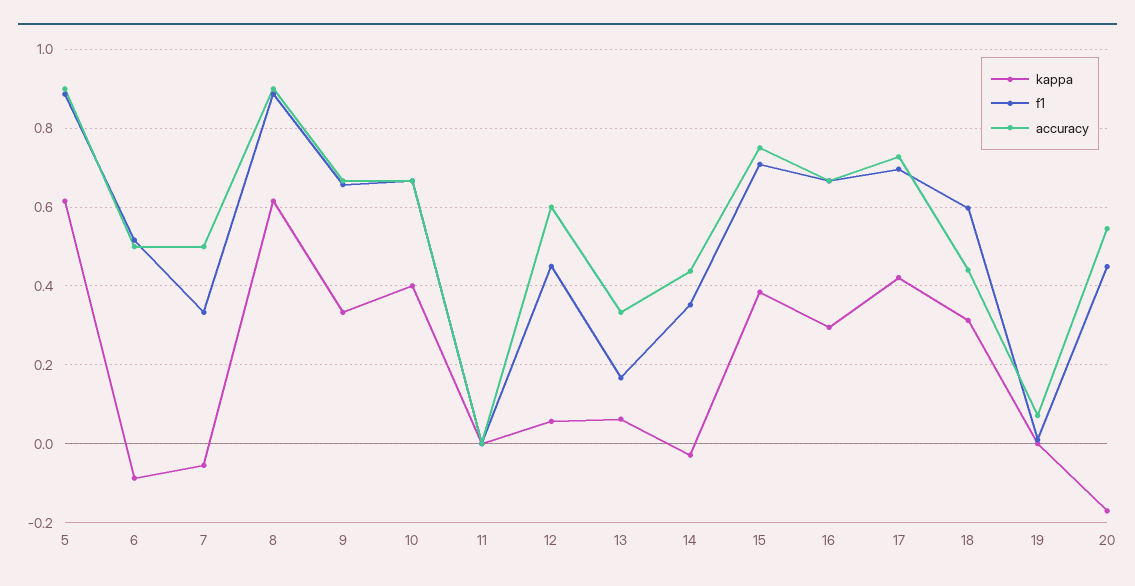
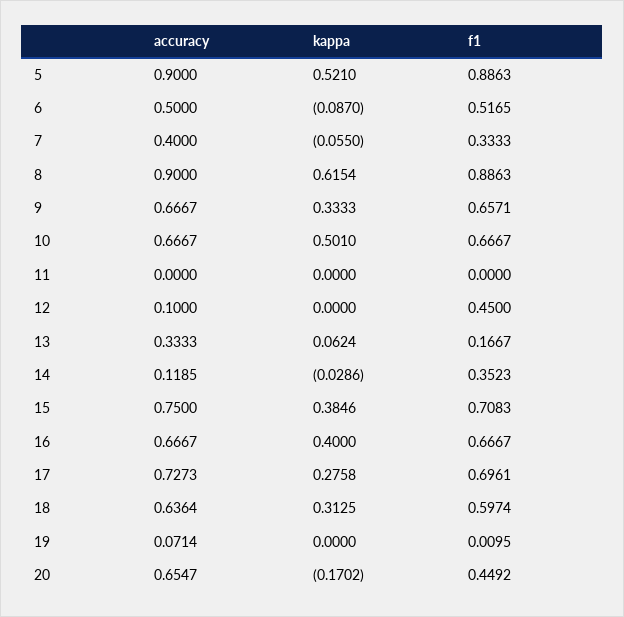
  {
    "kappa": {
-     "5": 0.62,
+     "5": 0.521,
      "6": -0.087,
      "7": -0.055,
      "8": 0.6154,
      "9": 0.3333,
-     "10": 0.4,
+     "10": 0.501,
      "11": 0,
-     "12": 0.06,
+     "12": 0,
      "13": 0.0624,
      "14": -0.0286,
      "15": 0.3846,
-     "16": 0.3,
+     "16": 0.4,
-     "17": 0.42,
+     "17": 0.2758,
      "18": 0.3125,
      "19": 0,
      "20": -0.1702
    },
    "f1": {
      "5": 0.8863,
      "6": 0.5165,
      "7": 0.3333,
      "8": 0.8863,
      "9": 0.6571,
      "10": 0.6667,
      "11": 0,
      "12": 0.45,
      "13": 0.1667,
      "14": 0.3523,
      "15": 0.7083,
      "16": 0.6667,
      "17": 0.6961,
      "18": 0.5974,
      "19": 0.0095,
      "20": 0.4492
    },
    "accuracy": {
      "5": 0.9,
      "6": 0.5,
-     "7": 0.5,
+     "7": 0.4,
      "8": 0.9,
      "9": 0.6667,
      "10": 0.6667,
      "11": 0,
-     "12": 0.6,
+     "12": 0.1,
      "13": 0.3333,
-     "14": 0.44,
+     "14": 0.1185,
      "15": 0.75,
      "16": 0.6667,
      "17": 0.7273,
-     "18": 0.44,
+     "18": 0.6364,
      "19": 0.0714,
-     "20": 0.54
+     "20": 0.6547
    }
  }

